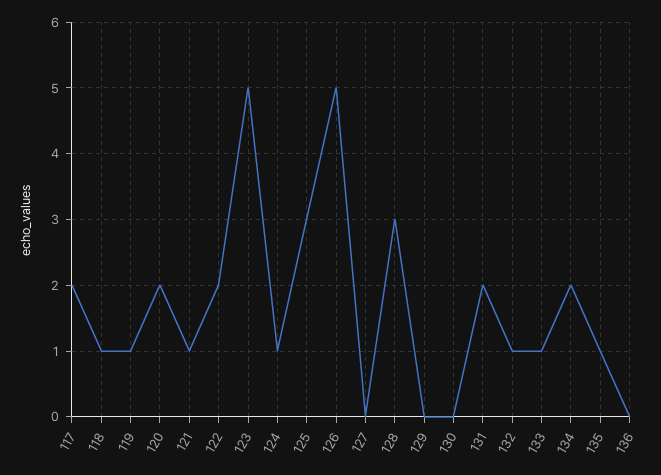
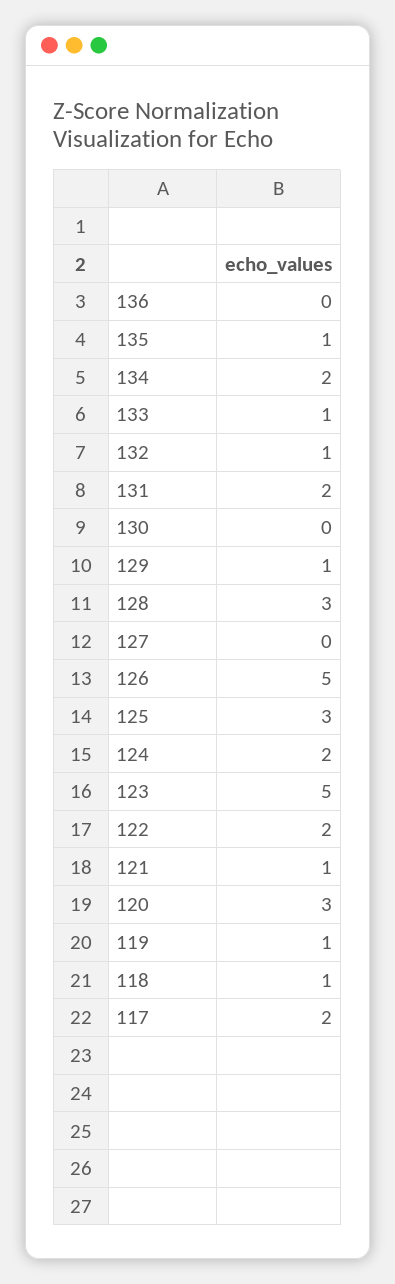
  {
    "117": 2,
    "118": 1,
    "119": 1,
-   "120": 2,
+   "120": 3,
    "121": 1,
    "122": 2,
    "123": 5,
-   "124": 1,
+   "124": 2,
    "125": 3,
    "126": 5,
    "127": 0,
    "128": 3,
-   "129": 0,
+   "129": 1,
    "130": 0,
    "131": 2,
    "132": 1,
    "133": 1,
    "134": 2,
    "135": 1,
    "136": 0
  }

